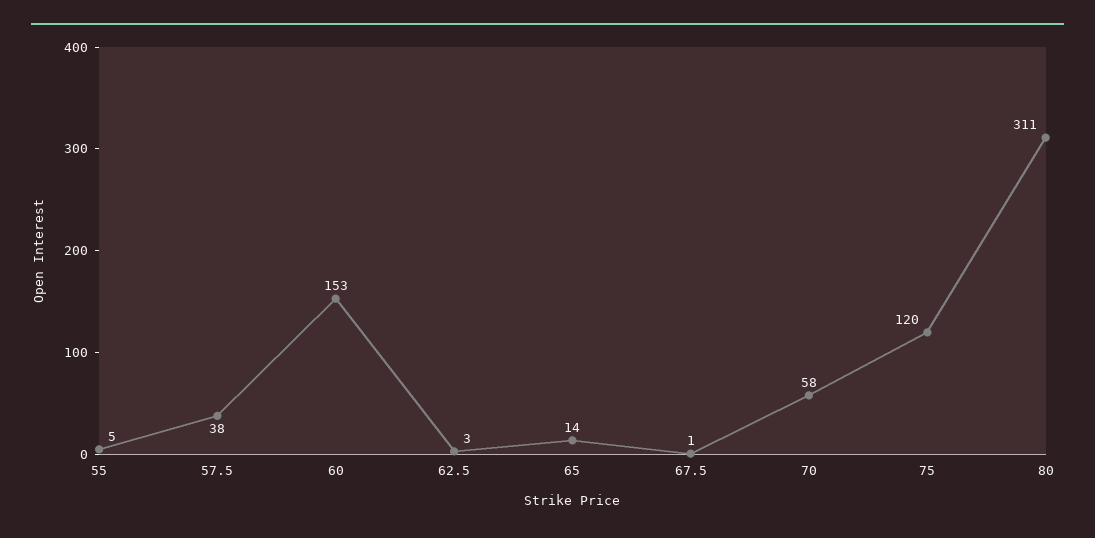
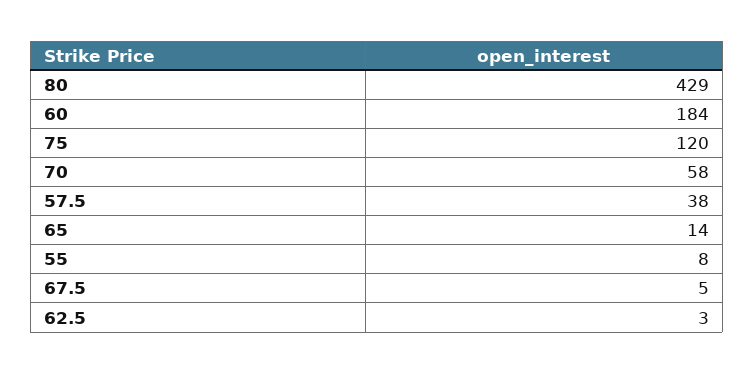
  {
-   "55": 5,
+   "55": 8,
    "57.5": 38,
-   "60": 153,
+   "60": 184,
    "62.5": 3,
    "65": 14,
-   "67.5": 1,
+   "67.5": 5,
    "70": 58,
    "75": 120,
-   "80": 311
+   "80": 429
  }

